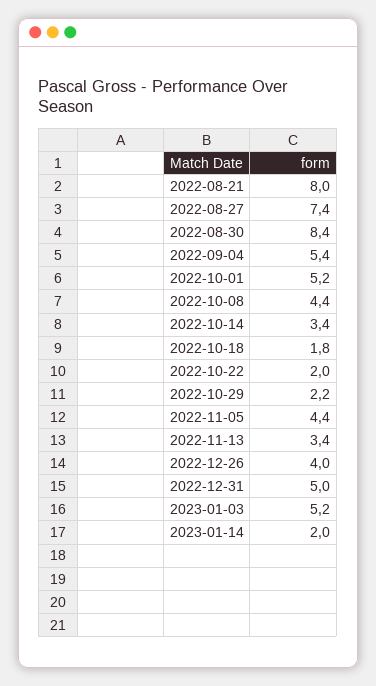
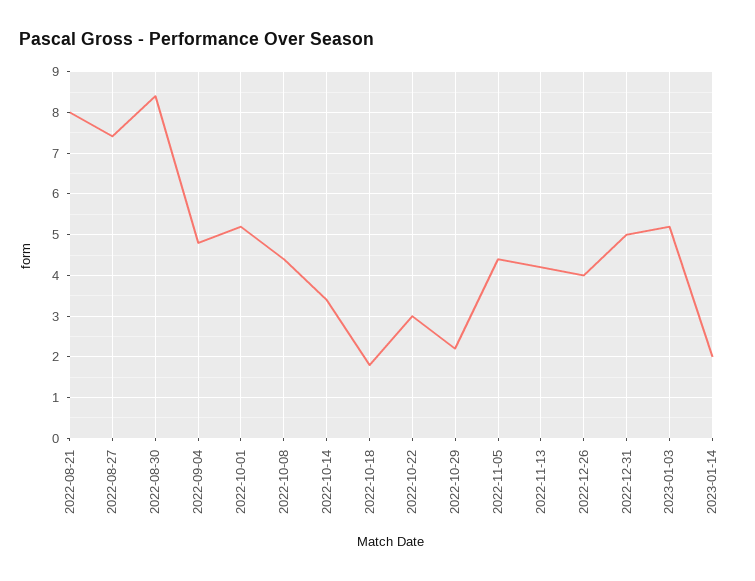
  {
    "2022-08-21": 8,
    "2022-08-27": 7.4,
    "2022-08-30": 8.4,
-   "2022-09-04": 5.4,
+   "2022-09-04": 4.8,
    "2022-10-01": 5.2,
    "2022-10-08": 4.4,
    "2022-10-14": 3.4,
    "2022-10-18": 1.8,
-   "2022-10-22": 2,
+   "2022-10-22": 3,
    "2022-10-29": 2.2,
    "2022-11-05": 4.4,
-   "2022-11-13": 3.4,
+   "2022-11-13": 4.2,
    "2022-12-26": 4,
    "2022-12-31": 5,
    "2023-01-03": 5.2,
    "2023-01-14": 2
  }

